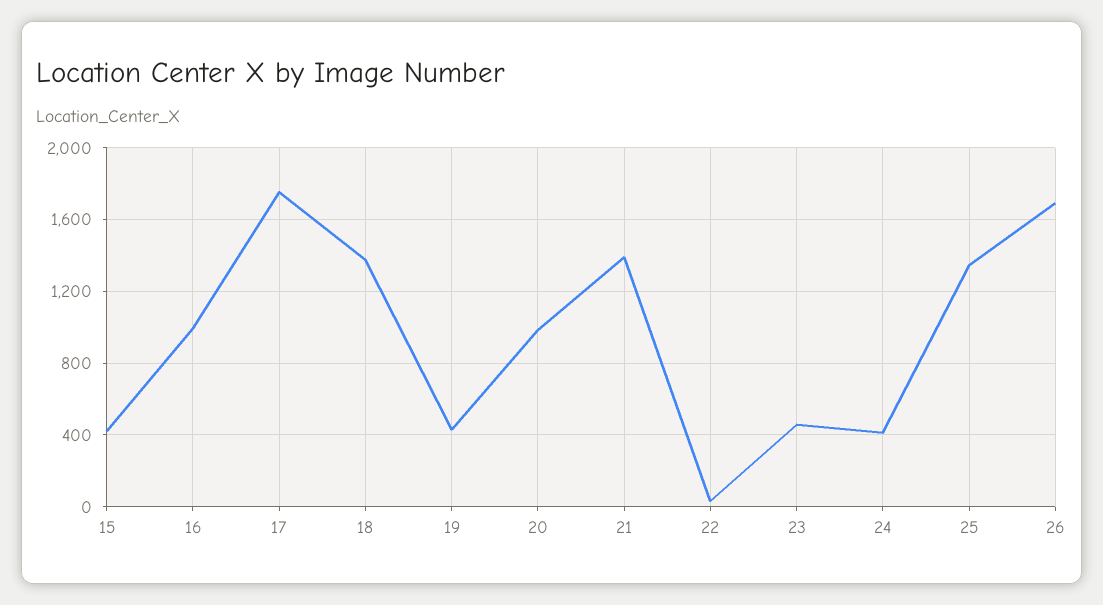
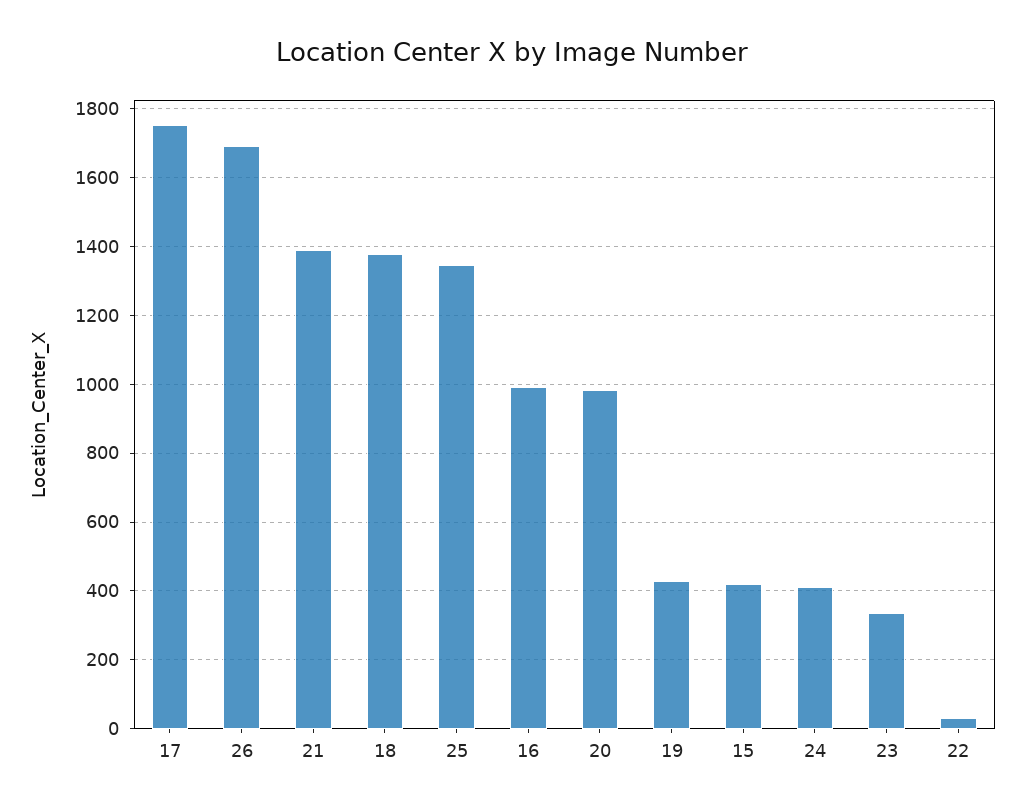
  {
    "15": 420,
    "16": 1000,
    "17": 1760,
    "18": 1380,
    "19": 440,
    "20": 980,
    "21": 1400,
    "22": 40,
-   "23": 450,
+   "23": 340,
    "24": 420,
    "25": 1340,
    "26": 1700
  }

